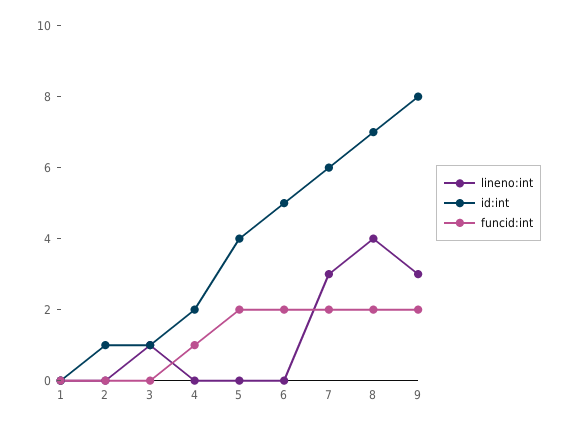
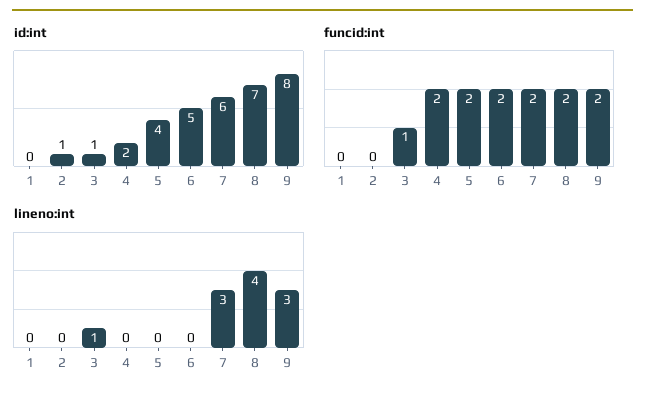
  {
    "lineno:int": {
      "1": 0,
      "2": 0,
      "3": 1,
      "4": 0,
      "5": 0,
      "6": 0,
      "7": 3,
      "8": 4,
      "9": 3
    },
    "id:int": {
      "1": 0,
      "2": 1,
      "3": 1,
      "4": 2,
      "5": 4,
      "6": 5,
      "7": 6,
      "8": 7,
      "9": 8
    },
    "funcid:int": {
      "1": 0,
      "2": 0,
-     "3": 0,
+     "3": 1,
-     "4": 1,
+     "4": 2,
      "5": 2,
      "6": 2,
      "7": 2,
      "8": 2,
      "9": 2
    }
  }

